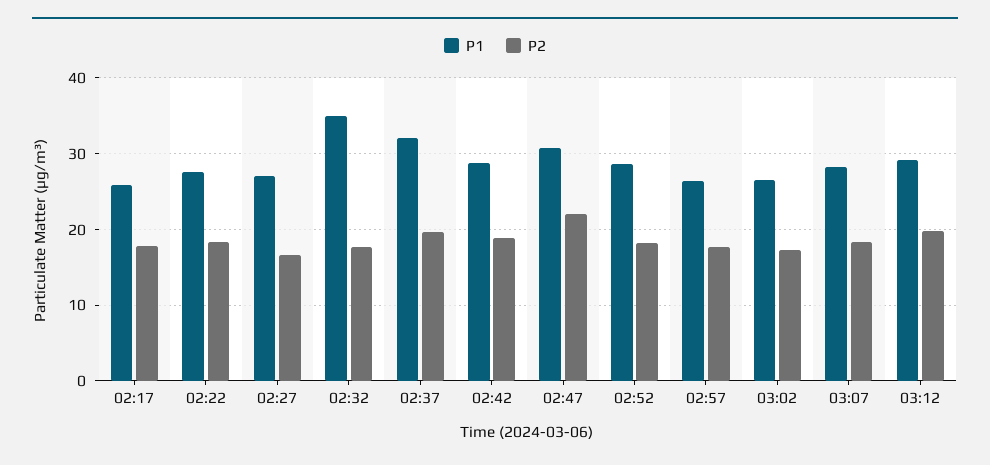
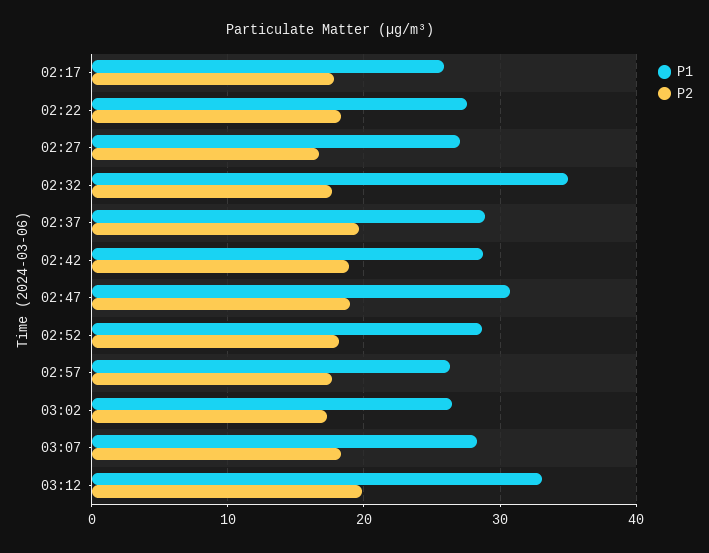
  {
    "P1": {
      "02:17": 26,
      "02:22": 28,
      "02:27": 27,
      "02:32": 35,
-     "02:37": 32,
+     "02:37": 29,
      "02:42": 29,
      "02:47": 31,
      "02:52": 29,
      "02:57": 26,
      "03:02": 26,
      "03:07": 28,
-     "03:12": 29
+     "03:12": 33
    },
    "P2": {
      "02:17": 18,
      "02:22": 18,
      "02:27": 17,
      "02:32": 18,
      "02:37": 20,
      "02:42": 19,
-     "02:47": 22,
+     "02:47": 19,
      "02:52": 18,
      "02:57": 18,
      "03:02": 17,
      "03:07": 18,
      "03:12": 20
    }
  }

